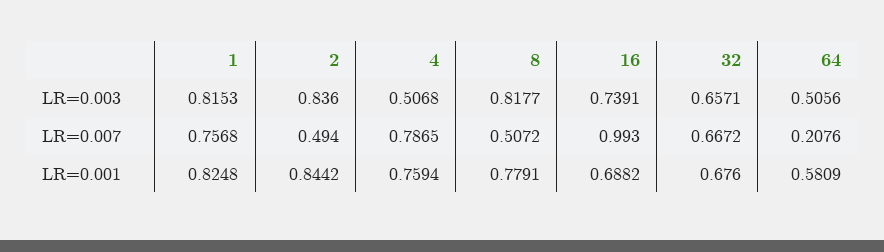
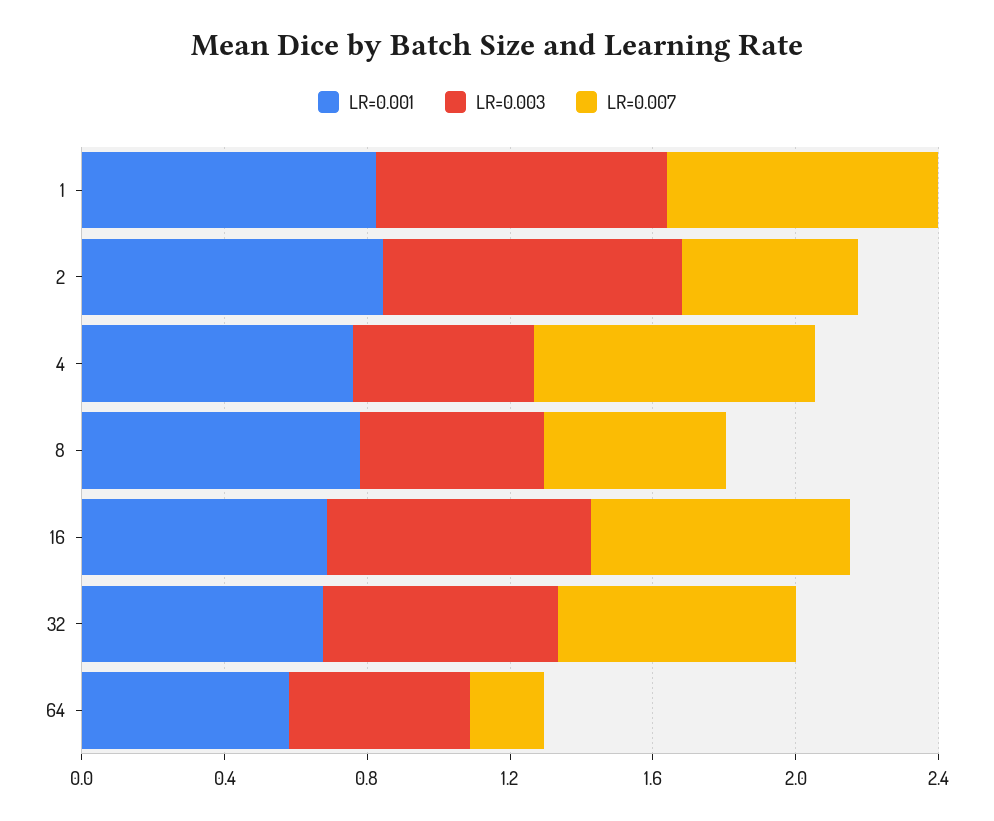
  {
    "LR=0.003": {
      "1": 0.8153,
      "2": 0.836,
      "4": 0.5068,
-     "8": 0.8177,
+     "8": 0.5,
      "16": 0.7391,
      "32": 0.6571,
      "64": 0.5056
    },
    "LR=0.007": {
      "1": 0.7568,
      "2": 0.494,
      "4": 0.7865,
      "8": 0.5072,
-     "16": 0.993,
+     "16": 0.7,
      "32": 0.6672,
      "64": 0.2076
    },
    "LR=0.001": {
      "1": 0.8248,
      "2": 0.8442,
      "4": 0.7594,
      "8": 0.7791,
      "16": 0.6882,
      "32": 0.676,
      "64": 0.5809
    }
  }

